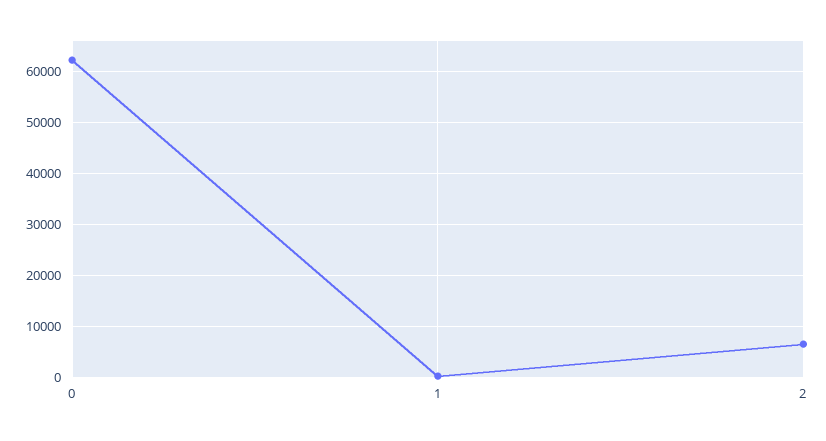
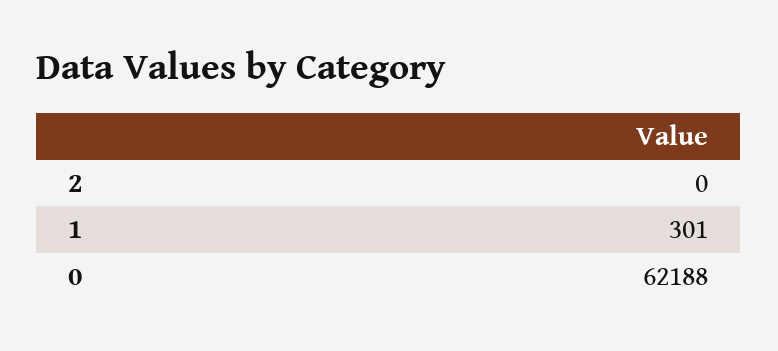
  {
    "0": 62188,
    "1": 301,
-   "2": 6000
+   "2": 0
  }

